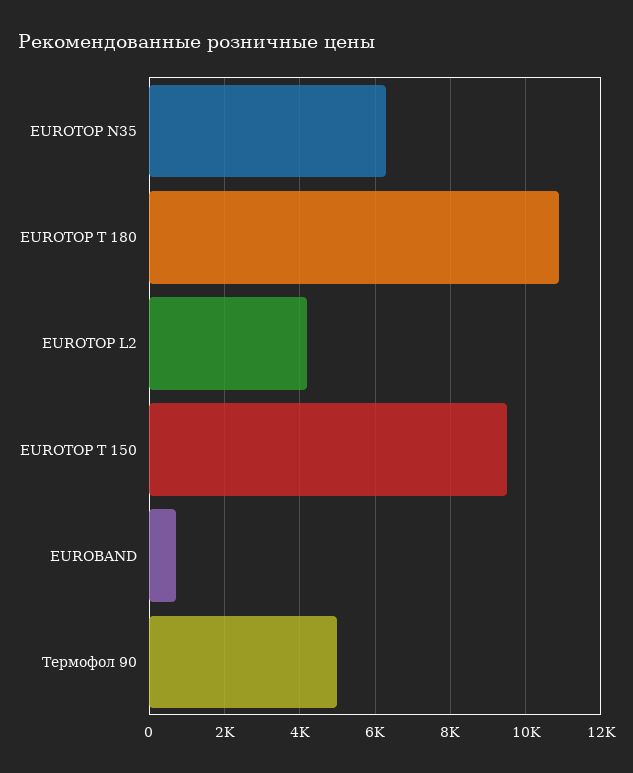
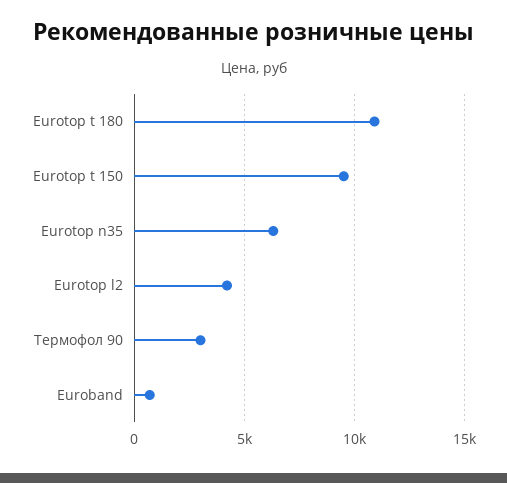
  {
    "EUROTOP N35": 6400,
    "EUROTOP T 180": 11000,
    "EUROTOP L2": 4200,
    "EUROTOP T 150": 9600,
    "EUROBAND": 800,
-   "Термофол 90": 5000
+   "Термофол 90": 3000
  }

